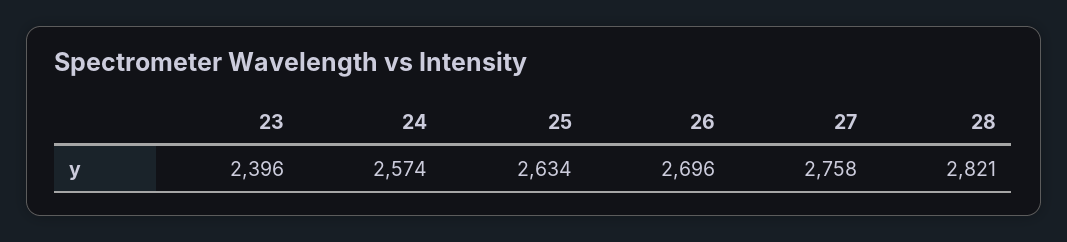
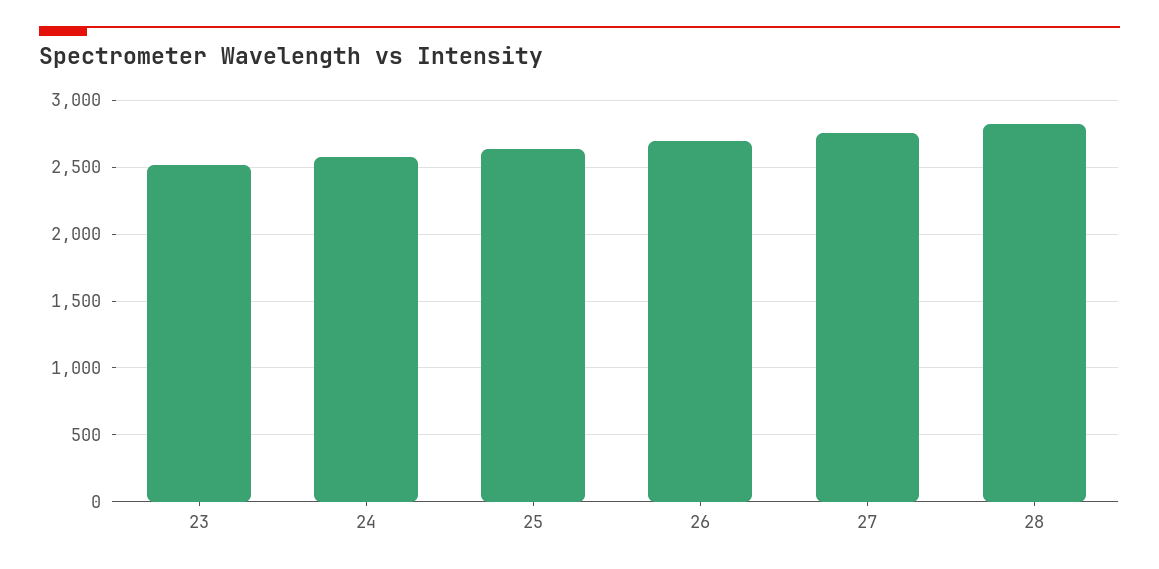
  {
-   "23": 2396,
+   "23": 2500,
    "24": 2574,
    "25": 2634,
    "26": 2696,
    "27": 2758,
    "28": 2821
  }

